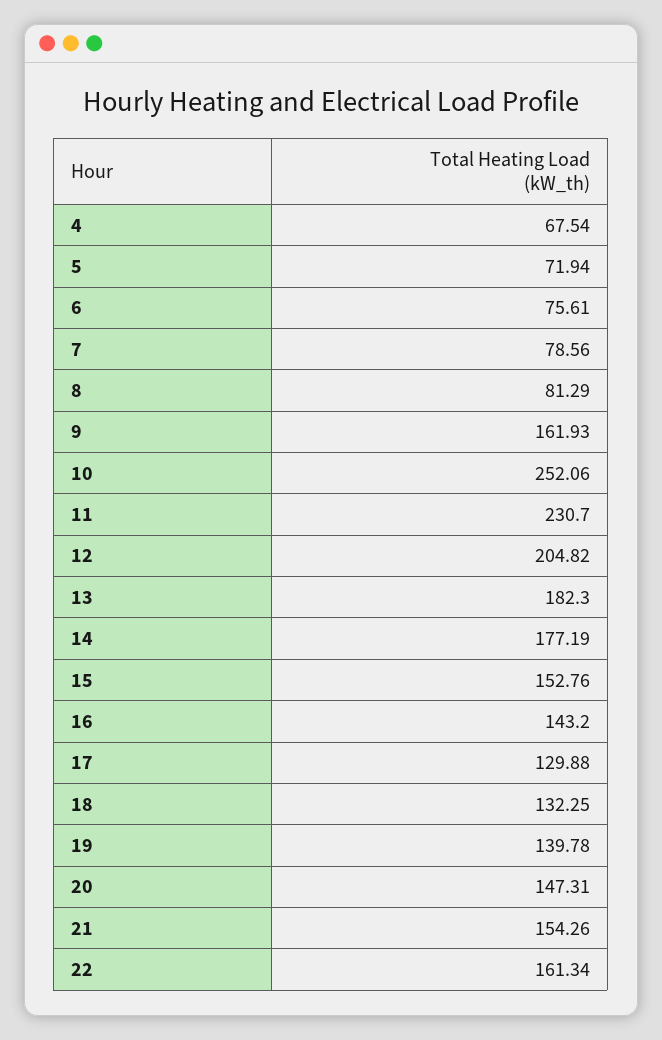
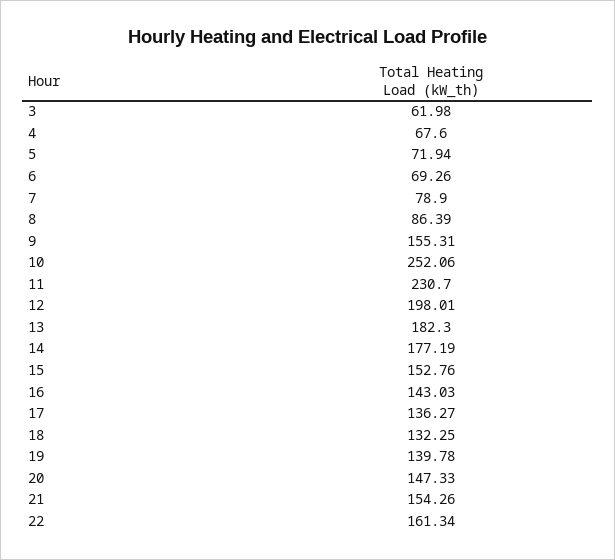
  {
-   "4": 67.54,
+   "4": 67.6,
    "5": 71.94,
-   "6": 75.61,
+   "6": 69.26,
-   "7": 78.56,
+   "7": 78.9,
-   "8": 81.29,
+   "8": 86.39,
-   "9": 161.93,
+   "9": 155.31,
    "10": 252.06,
    "11": 230.7,
-   "12": 204.82,
+   "12": 198.01,
    "13": 182.3,
    "14": 177.19,
    "15": 152.76,
-   "16": 143.2,
+   "16": 143.03,
-   "17": 129.88,
+   "17": 136.27,
    "18": 132.25,
    "19": 139.78,
-   "20": 147.31,
+   "20": 147.33,
    "21": 154.26,
-   "22": 161.34
+   "22": 161.34,
+   "3": 61.98
  }

